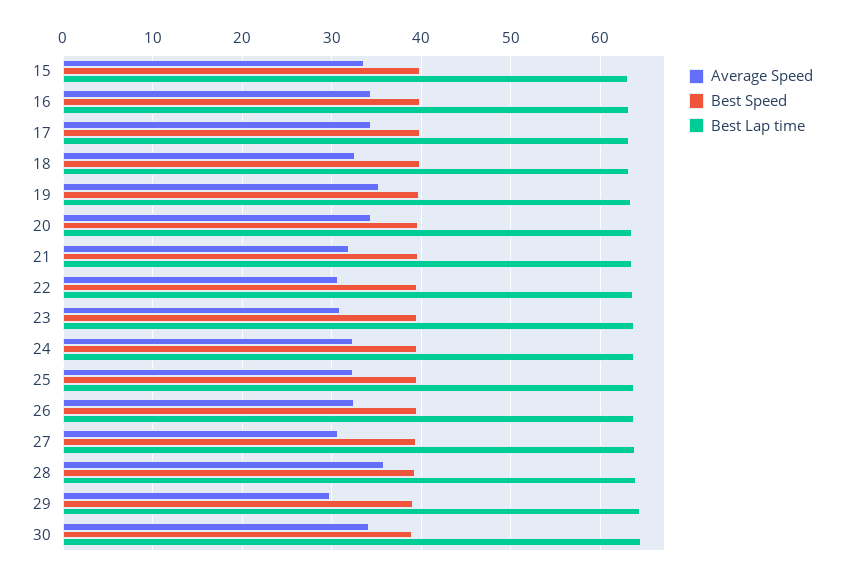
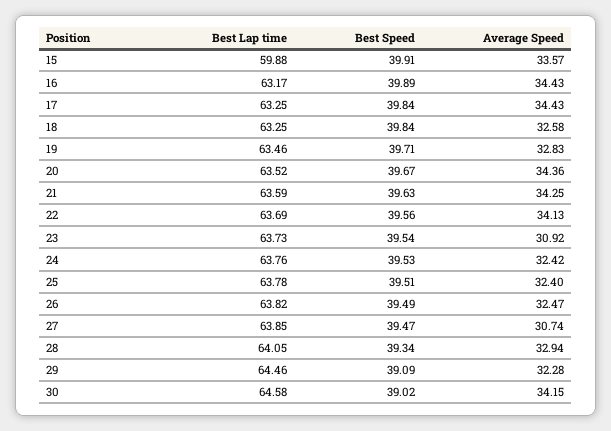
  {
    "Average Speed": {
      "15": 33.57,
      "16": 34.43,
      "17": 34.43,
      "18": 32.58,
-     "19": 35,
+     "19": 32.83,
      "20": 34.36,
-     "21": 32,
+     "21": 34.25,
-     "22": 31,
+     "22": 34.13,
      "23": 30.92,
      "24": 32.42,
      "25": 32.4,
      "26": 32.47,
      "27": 30.74,
-     "28": 36,
+     "28": 32.94,
-     "29": 30,
+     "29": 32.28,
      "30": 34.15
    },
    "Best Speed": {
      "15": 39.91,
      "16": 39.89,
      "17": 39.84,
      "18": 39.84,
      "19": 39.71,
      "20": 39.67,
      "21": 39.63,
      "22": 39.56,
      "23": 39.54,
      "24": 39.53,
      "25": 39.51,
      "26": 39.49,
      "27": 39.47,
      "28": 39.34,
      "29": 39.09,
      "30": 39.02
    },
    "Best Lap time": {
-     "15": 63,
+     "15": 59.88,
      "16": 63.17,
      "17": 63.25,
      "18": 63.25,
      "19": 63.46,
      "20": 63.52,
      "21": 63.59,
      "22": 63.69,
      "23": 63.73,
      "24": 63.76,
      "25": 63.78,
      "26": 63.82,
      "27": 63.85,
      "28": 64.05,
      "29": 64.46,
      "30": 64.58
    }
  }

